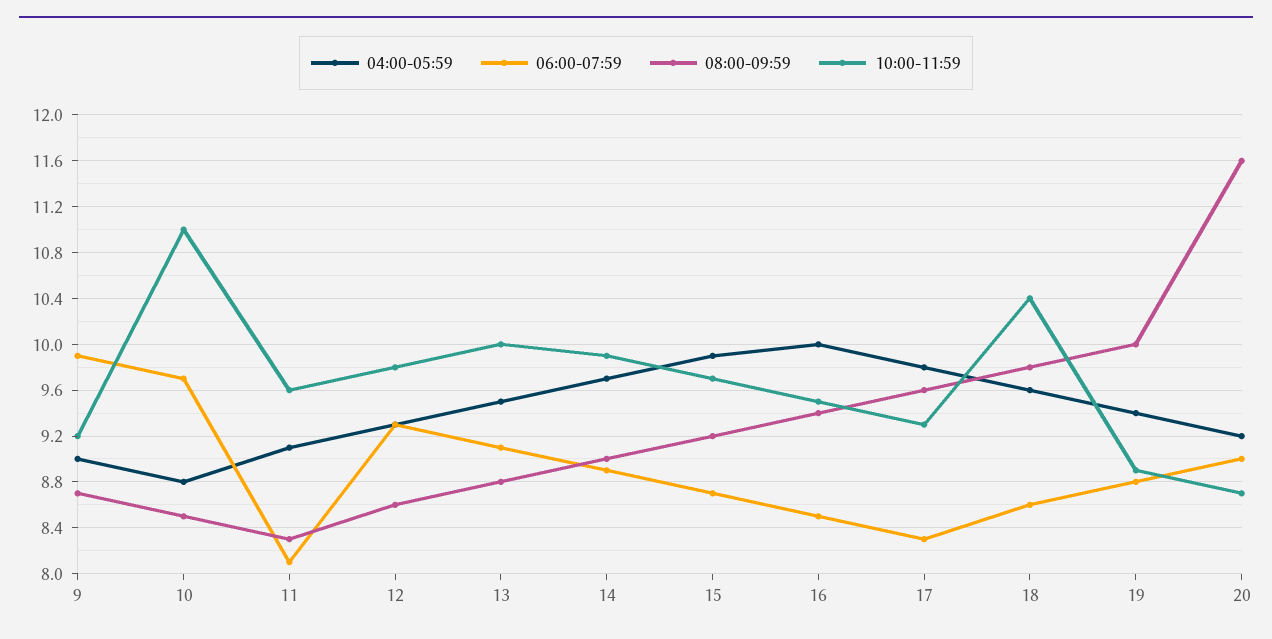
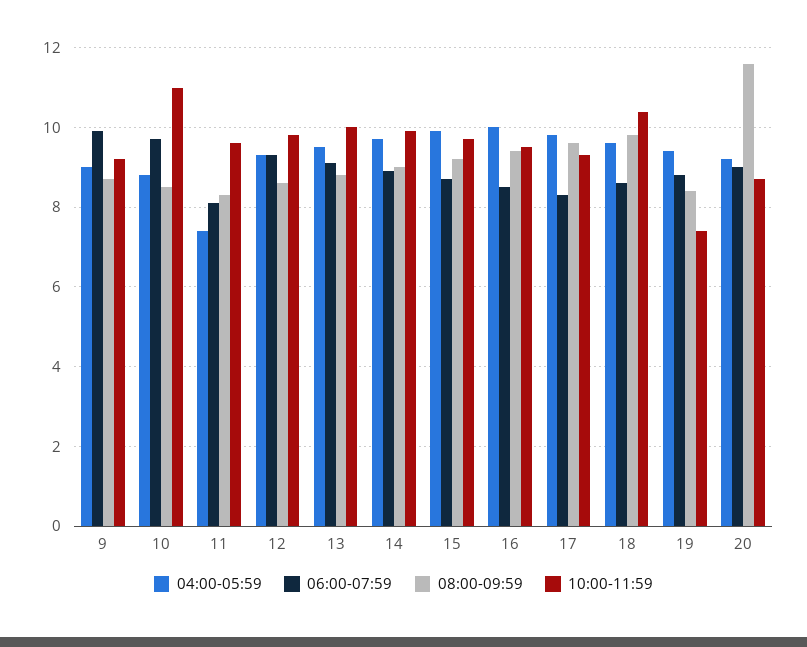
  {
    "04:00-05:59": {
      "9": 9,
      "10": 8.8,
-     "11": 9.1,
+     "11": 7.5,
      "12": 9.3,
      "13": 9.5,
      "14": 9.7,
      "15": 9.9,
      "16": 10,
      "17": 9.8,
      "18": 9.6,
      "19": 9.4,
      "20": 9.2
    },
    "06:00-07:59": {
      "9": 9.9,
      "10": 9.7,
      "11": 8.1,
      "12": 9.3,
      "13": 9.1,
      "14": 8.9,
      "15": 8.7,
      "16": 8.5,
      "17": 8.3,
      "18": 8.6,
      "19": 8.8,
      "20": 9
    },
    "08:00-09:59": {
      "9": 8.7,
      "10": 8.5,
      "11": 8.3,
      "12": 8.6,
      "13": 8.8,
      "14": 9,
      "15": 9.2,
      "16": 9.4,
      "17": 9.6,
      "18": 9.8,
-     "19": 10,
+     "19": 8.5,
      "20": 11.6
    },
    "10:00-11:59": {
      "9": 9.2,
      "10": 11,
      "11": 9.6,
      "12": 9.8,
      "13": 10,
      "14": 9.9,
      "15": 9.7,
      "16": 9.5,
      "17": 9.3,
      "18": 10.4,
-     "19": 8.9,
+     "19": 7.5,
      "20": 8.7
    }
  }

